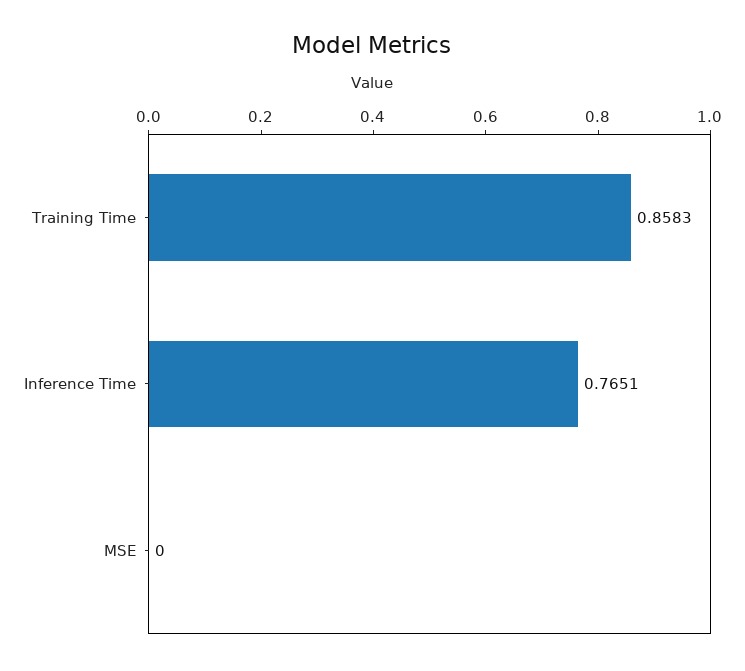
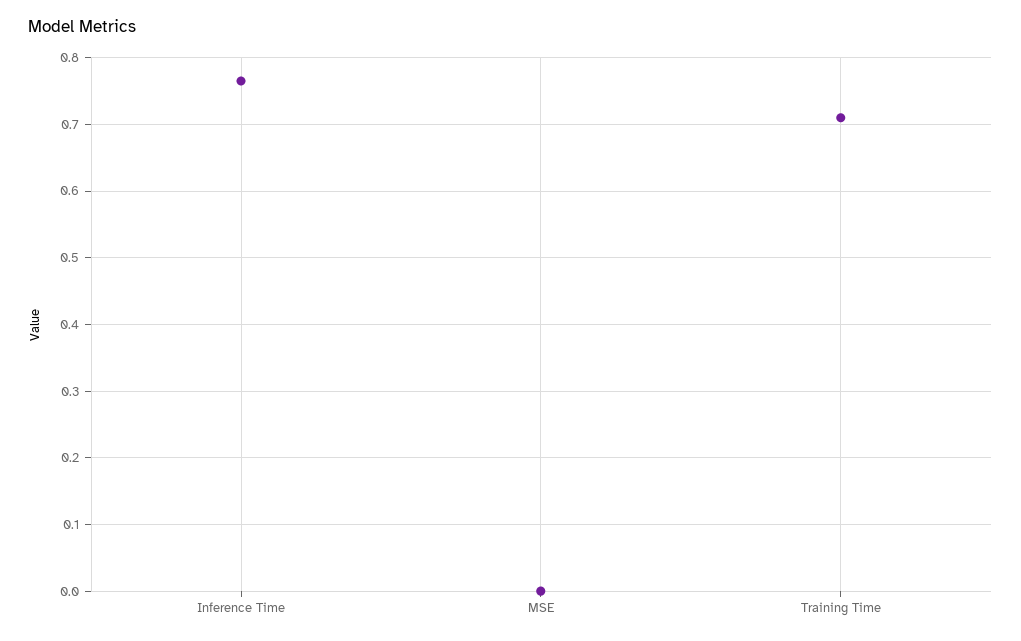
  {
-   "Training Time": 0.8583,
+   "Training Time": 0.71,
    "Inference Time": 0.7651,
    "MSE": 0
  }

